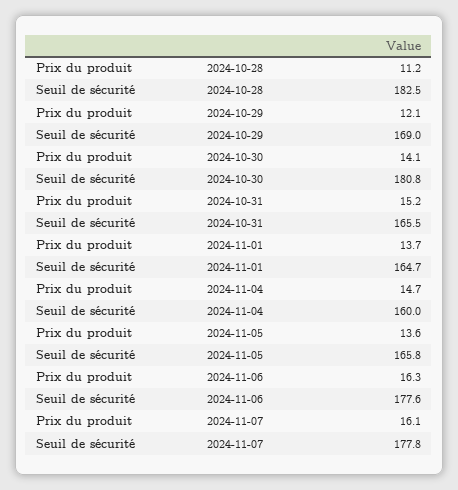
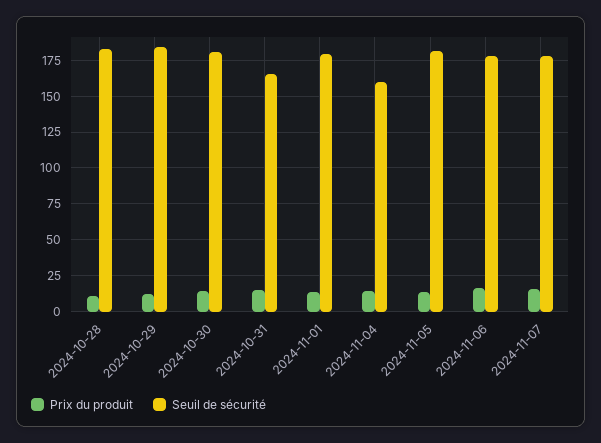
  {
    "Prix du produit": {
      "2024-10-28": 11.2,
      "2024-10-29": 12.1,
      "2024-10-30": 14.1,
      "2024-10-31": 15.2,
      "2024-11-01": 13.7,
      "2024-11-04": 14.7,
      "2024-11-05": 13.6,
      "2024-11-06": 16.3,
      "2024-11-07": 16.1
    },
    "Seuil de sécurité": {
      "2024-10-28": 182.5,
-     "2024-10-29": 169,
+     "2024-10-29": 185,
      "2024-10-30": 180.8,
      "2024-10-31": 165.5,
-     "2024-11-01": 164.7,
+     "2024-11-01": 180,
      "2024-11-04": 160,
-     "2024-11-05": 165.8,
+     "2024-11-05": 180,
      "2024-11-06": 177.6,
      "2024-11-07": 177.8
    }
  }

